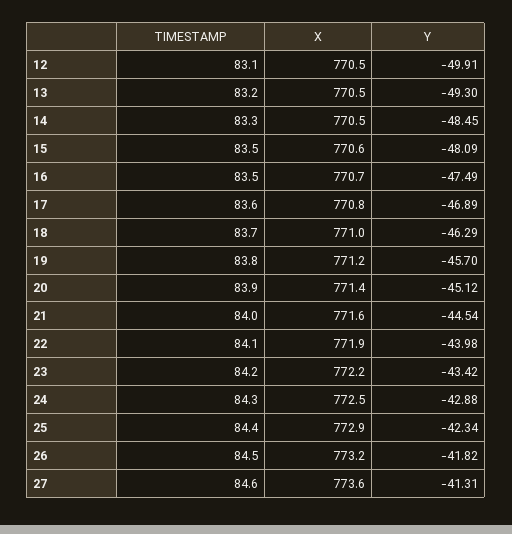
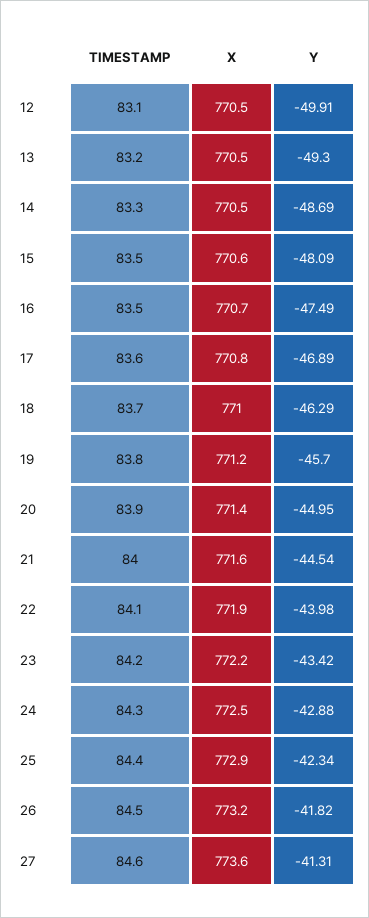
  {
    "TIMESTAMP": {
      "12": 83.1,
      "13": 83.2,
      "14": 83.3,
      "15": 83.5,
      "16": 83.5,
      "17": 83.6,
      "18": 83.7,
      "19": 83.8,
      "20": 83.9,
      "21": 84,
      "22": 84.1,
      "23": 84.2,
      "24": 84.3,
      "25": 84.4,
      "26": 84.5,
      "27": 84.6
    },
    "X": {
      "12": 770.5,
      "13": 770.5,
      "14": 770.5,
      "15": 770.6,
      "16": 770.7,
      "17": 770.8,
      "18": 771,
      "19": 771.2,
      "20": 771.4,
      "21": 771.6,
      "22": 771.9,
      "23": 772.2,
      "24": 772.5,
      "25": 772.9,
      "26": 773.2,
      "27": 773.6
    },
    "Y": {
      "12": -49.91,
      "13": -49.3,
-     "14": -48.45,
+     "14": -48.69,
      "15": -48.09,
      "16": -47.49,
      "17": -46.89,
      "18": -46.29,
      "19": -45.7,
-     "20": -45.12,
+     "20": -44.95,
      "21": -44.54,
      "22": -43.98,
      "23": -43.42,
      "24": -42.88,
      "25": -42.34,
      "26": -41.82,
      "27": -41.31
    }
  }

